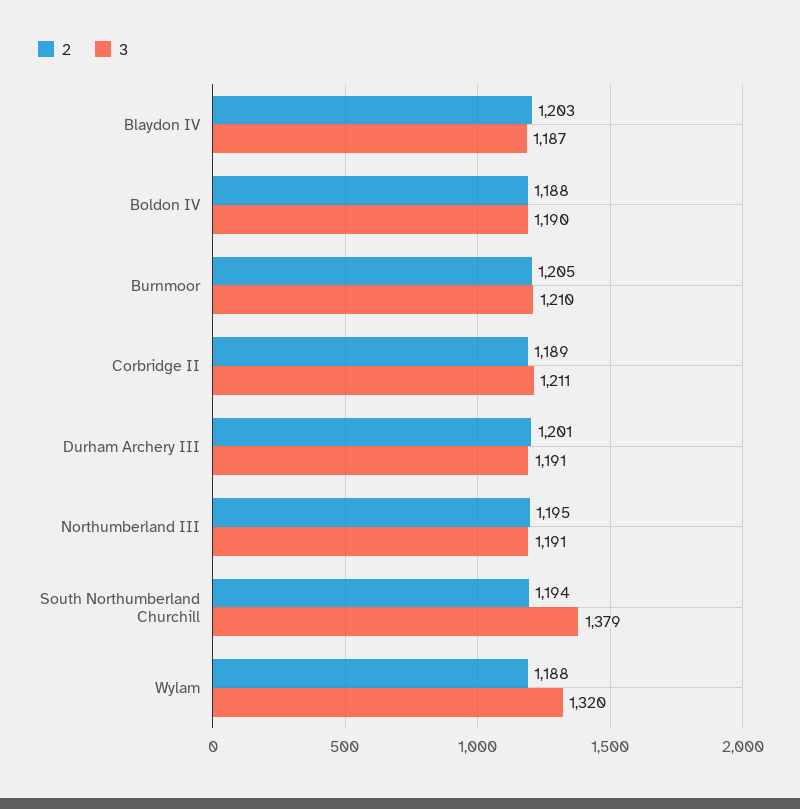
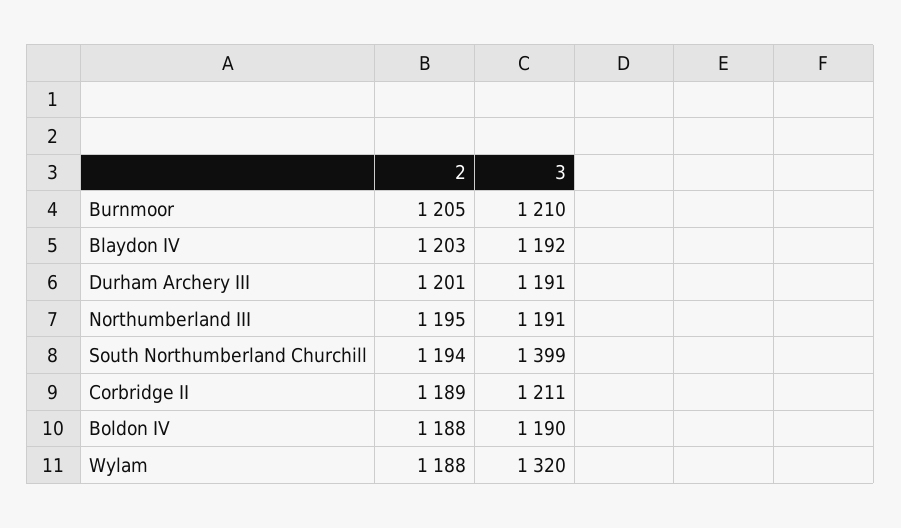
  {
    "2": {
      "Blaydon IV": 1203,
      "Boldon IV": 1188,
      "Burnmoor": 1205,
      "Corbridge II": 1189,
      "Durham Archery III": 1201,
      "Northumberland III": 1195,
      "South Northumberland Churchill": 1194,
      "Wylam": 1188
    },
    "3": {
-     "Blaydon IV": 1187,
+     "Blaydon IV": 1192,
      "Boldon IV": 1190,
      "Burnmoor": 1210,
      "Corbridge II": 1211,
      "Durham Archery III": 1191,
      "Northumberland III": 1191,
-     "South Northumberland Churchill": 1379,
+     "South Northumberland Churchill": 1399,
      "Wylam": 1320
    }
  }

